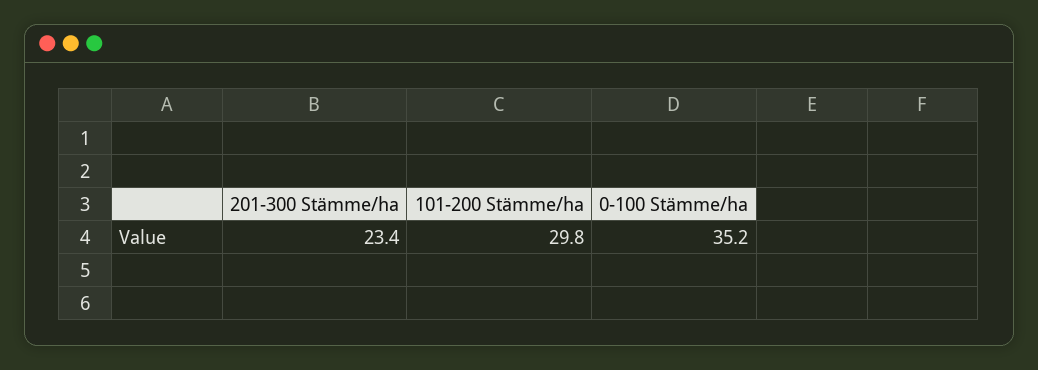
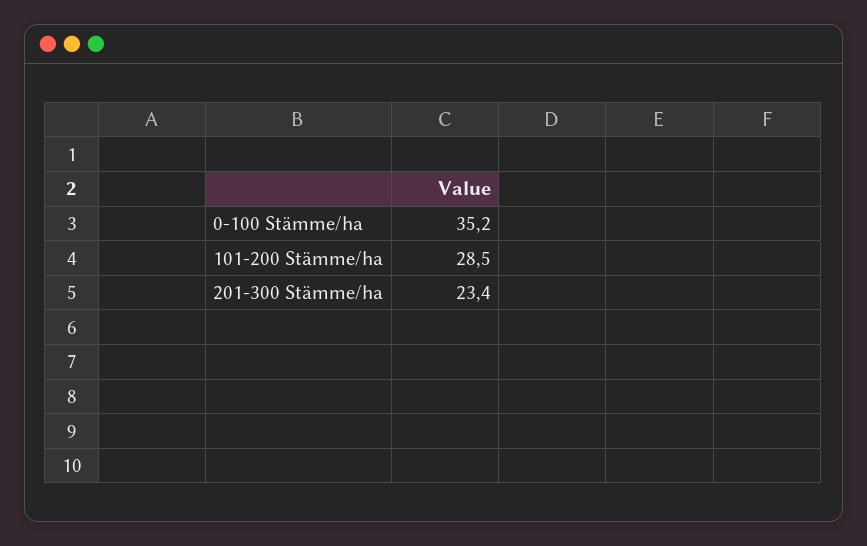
  {
    "201-300 Stämme/ha": 23.4,
-   "101-200 Stämme/ha": 29.8,
+   "101-200 Stämme/ha": 28.5,
    "0-100 Stämme/ha": 35.2
  }

